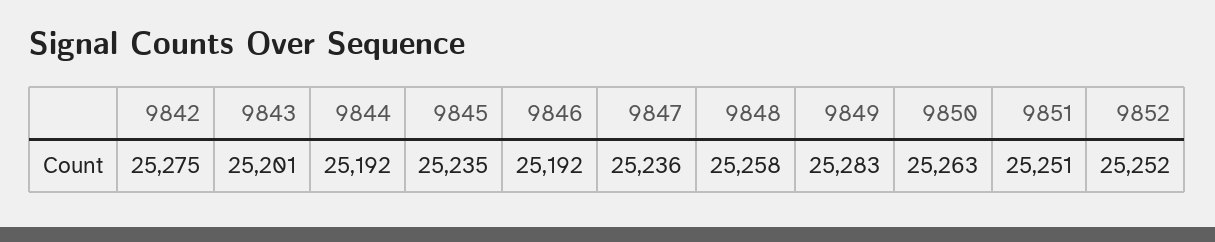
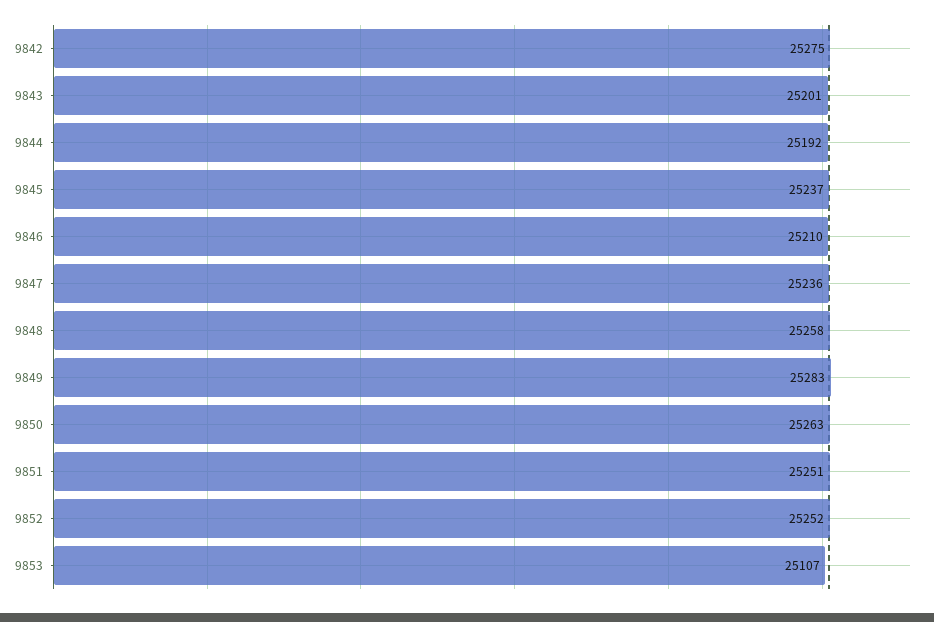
  {
    "9842": 25275,
    "9843": 25201,
    "9844": 25192,
-   "9845": 25235,
+   "9845": 25237,
-   "9846": 25192,
+   "9846": 25210,
    "9847": 25236,
    "9848": 25258,
    "9849": 25283,
    "9850": 25263,
    "9851": 25251,
-   "9852": 25252
+   "9852": 25252,
+   "9853": 25107
  }

